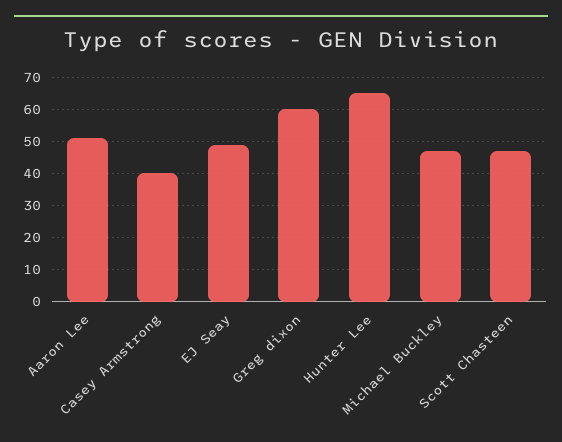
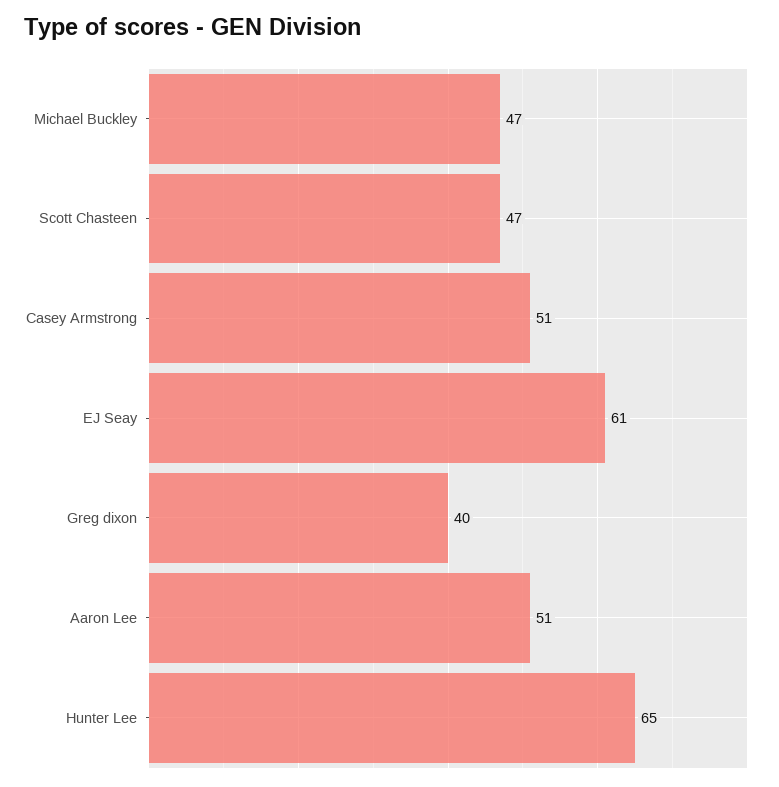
  {
    "Aaron Lee": 51,
-   "Casey Armstrong": 40,
+   "Casey Armstrong": 51,
-   "EJ Seay": 50,
+   "EJ Seay": 61,
-   "Greg dixon": 60,
+   "Greg dixon": 40,
    "Hunter Lee": 65,
    "Michael Buckley": 47,
    "Scott Chasteen": 47
  }

